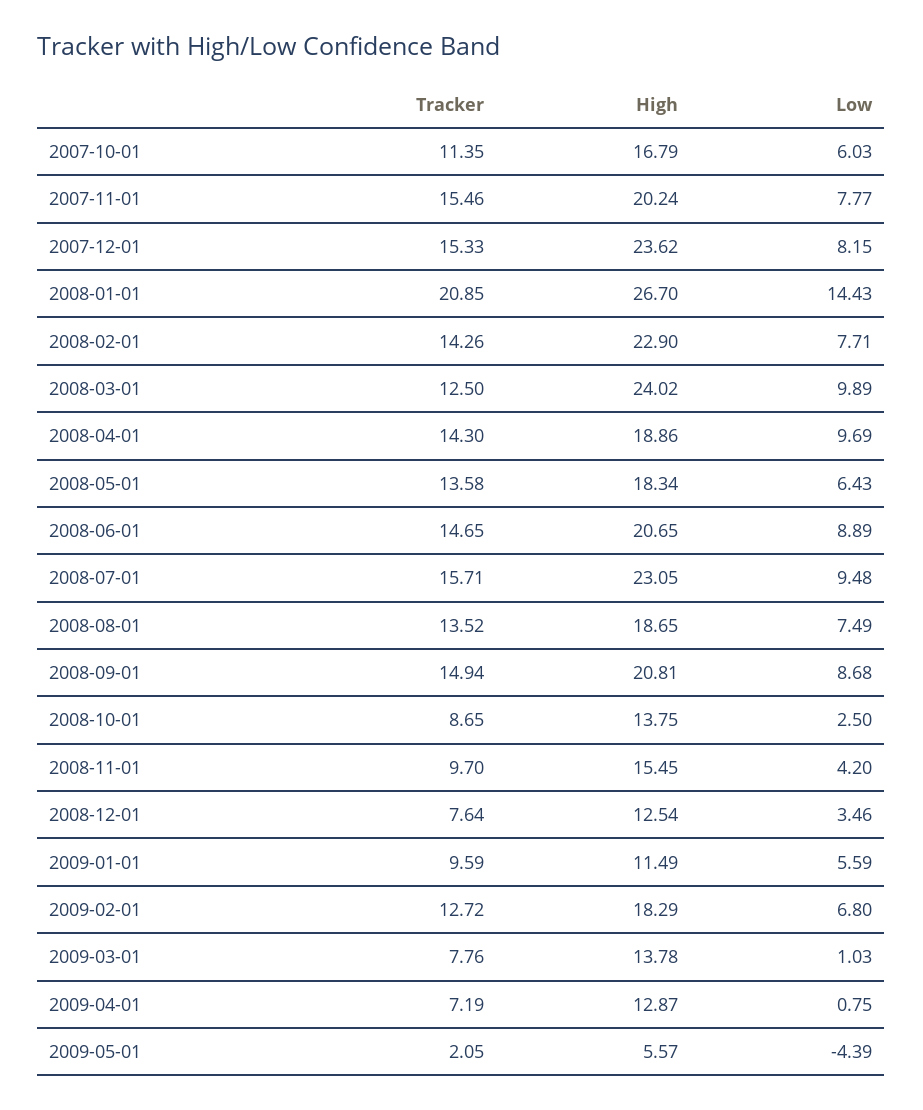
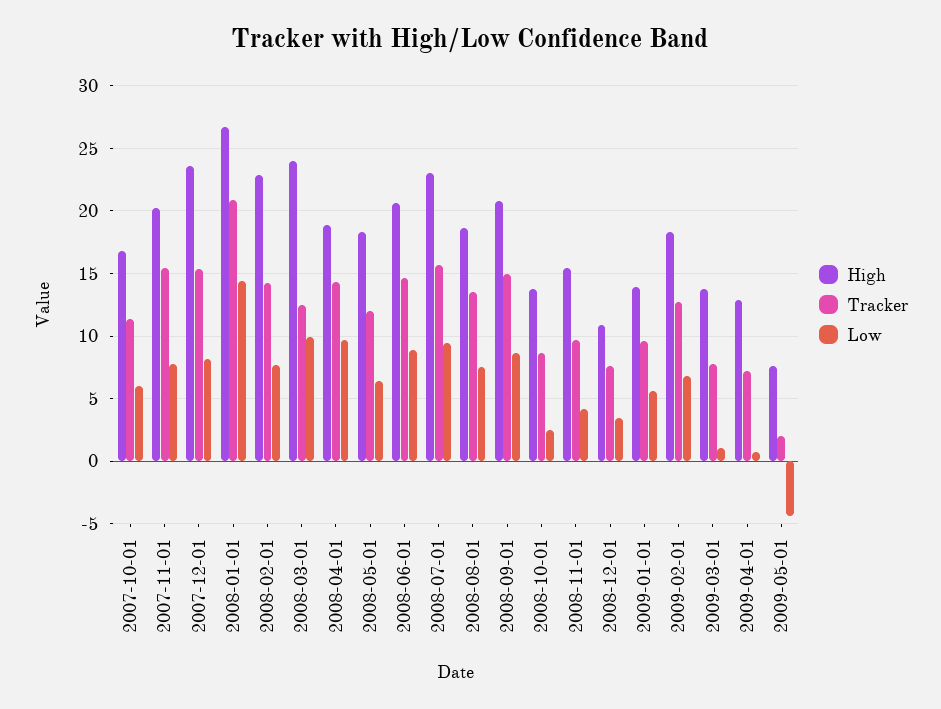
  {
    "Tracker": {
      "2007-10-01": 11.35,
      "2007-11-01": 15.46,
      "2007-12-01": 15.33,
      "2008-01-01": 20.85,
      "2008-02-01": 14.26,
      "2008-03-01": 12.5,
      "2008-04-01": 14.3,
-     "2008-05-01": 13.58,
+     "2008-05-01": 12,
      "2008-06-01": 14.65,
      "2008-07-01": 15.71,
      "2008-08-01": 13.52,
      "2008-09-01": 14.94,
      "2008-10-01": 8.65,
      "2008-11-01": 9.7,
      "2008-12-01": 7.64,
      "2009-01-01": 9.59,
      "2009-02-01": 12.72,
      "2009-03-01": 7.76,
      "2009-04-01": 7.19,
      "2009-05-01": 2.05
    },
    "High": {
      "2007-10-01": 16.79,
      "2007-11-01": 20.24,
      "2007-12-01": 23.62,
      "2008-01-01": 26.7,
      "2008-02-01": 22.9,
      "2008-03-01": 24.02,
      "2008-04-01": 18.86,
      "2008-05-01": 18.34,
      "2008-06-01": 20.65,
      "2008-07-01": 23.05,
      "2008-08-01": 18.65,
      "2008-09-01": 20.81,
      "2008-10-01": 13.75,
      "2008-11-01": 15.45,
-     "2008-12-01": 12.54,
+     "2008-12-01": 11,
-     "2009-01-01": 11.49,
+     "2009-01-01": 14,
      "2009-02-01": 18.29,
      "2009-03-01": 13.78,
      "2009-04-01": 12.87,
-     "2009-05-01": 5.57
+     "2009-05-01": 7.5
    },
    "Low": {
      "2007-10-01": 6.03,
      "2007-11-01": 7.77,
      "2007-12-01": 8.15,
      "2008-01-01": 14.43,
      "2008-02-01": 7.71,
      "2008-03-01": 9.89,
      "2008-04-01": 9.69,
      "2008-05-01": 6.43,
      "2008-06-01": 8.89,
      "2008-07-01": 9.48,
      "2008-08-01": 7.49,
      "2008-09-01": 8.68,
      "2008-10-01": 2.5,
      "2008-11-01": 4.2,
      "2008-12-01": 3.46,
      "2009-01-01": 5.59,
      "2009-02-01": 6.8,
      "2009-03-01": 1.03,
      "2009-04-01": 0.75,
      "2009-05-01": -4.39
    }
  }

